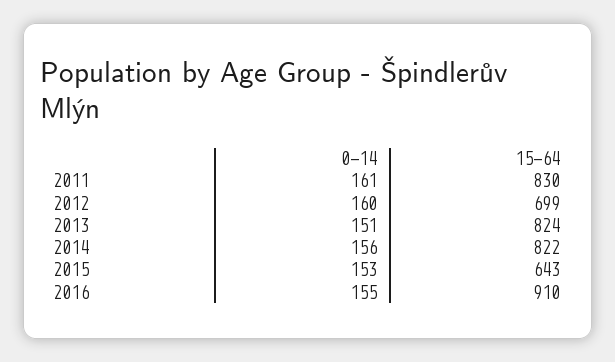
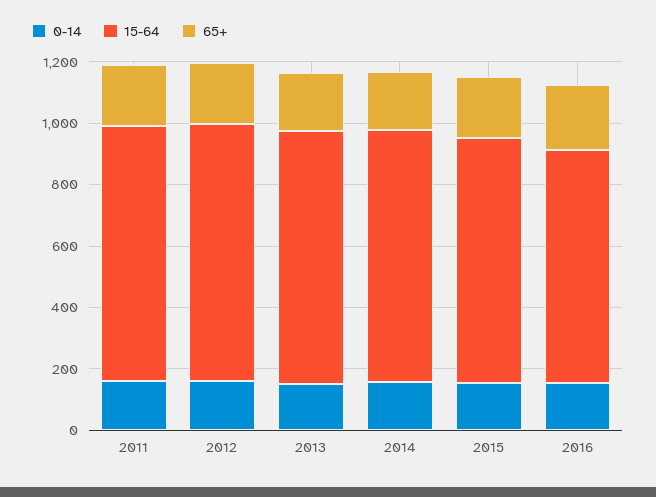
  {
    "0-14": {
      "2011": 161,
      "2012": 160,
      "2013": 151,
      "2014": 156,
      "2015": 153,
      "2016": 155
    },
    "15-64": {
      "2011": 830,
-     "2012": 699,
+     "2012": 850,
      "2013": 824,
      "2014": 822,
-     "2015": 643,
+     "2015": 800,
-     "2016": 910
+     "2016": 750
-   }
+   },
+   "65+": {
+     "2011": 200,
+     "2012": 200,
+     "2013": 200,
+     "2014": 200,
+     "2015": 200,
+     "2016": 200
+   }
  }

